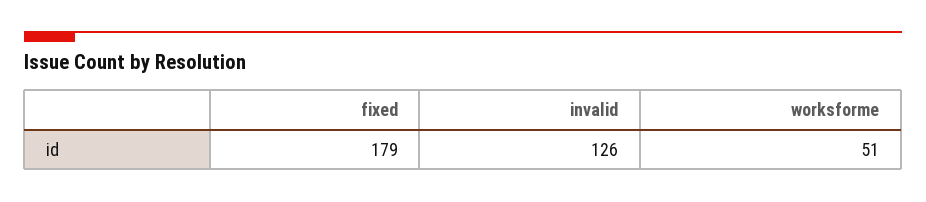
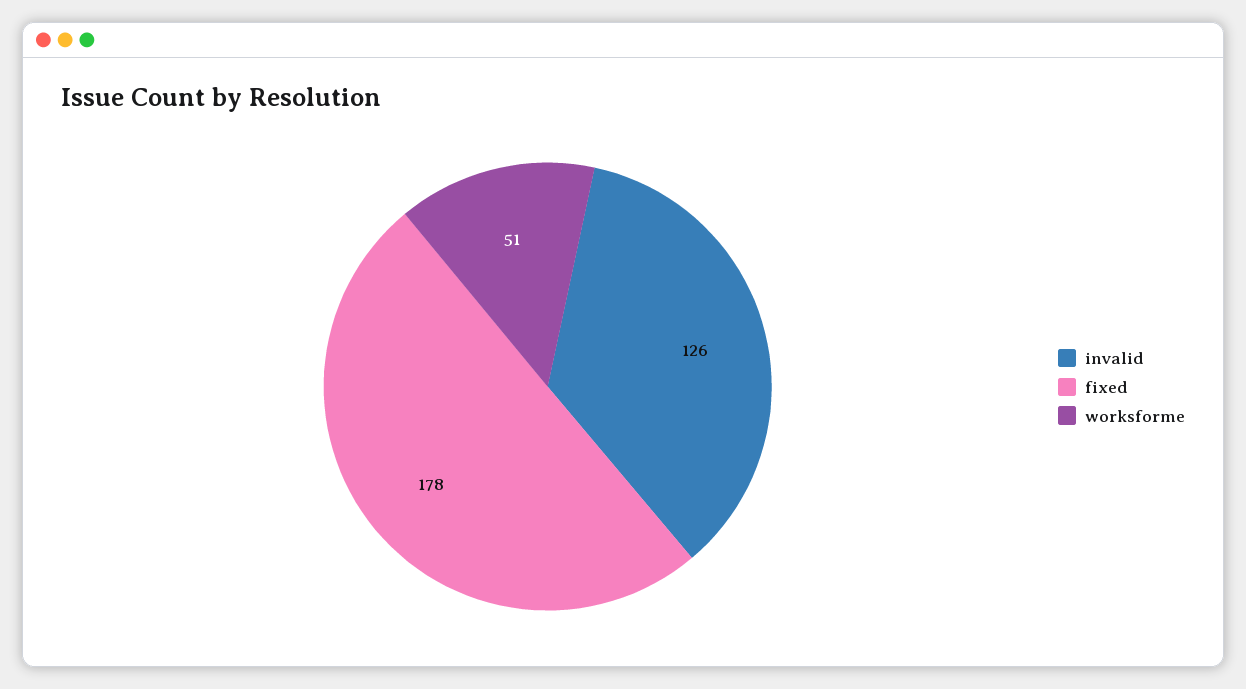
  {
-   "fixed": 179,
+   "fixed": 178,
    "invalid": 126,
    "worksforme": 51
  }

